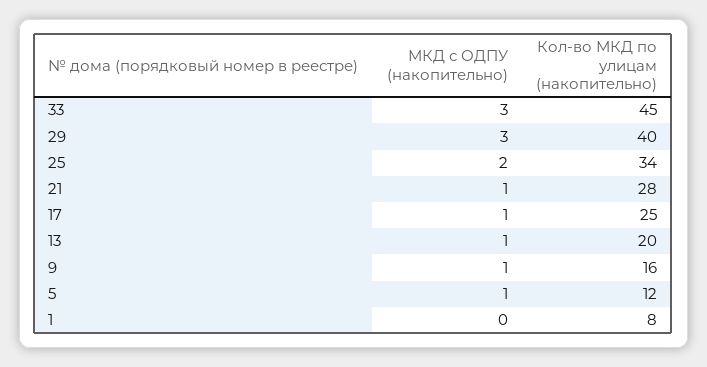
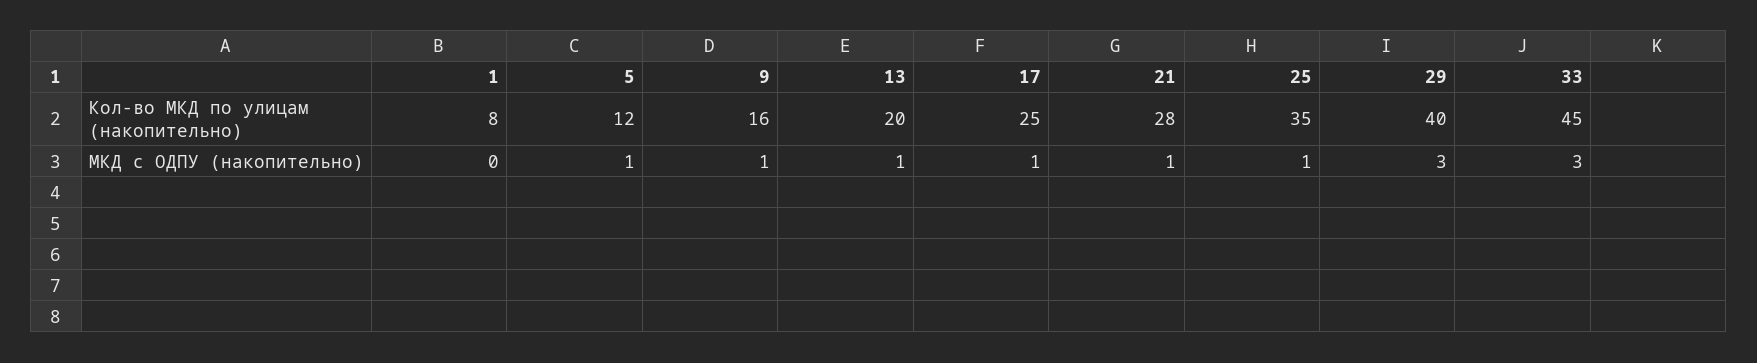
  {
    "МКД с ОДПУ (накопительно)": {
      "33": 3,
      "29": 3,
-     "25": 2,
+     "25": 1,
      "21": 1,
      "17": 1,
      "13": 1,
      "9": 1,
      "5": 1,
      "1": 0
    },
    "Кол-во МКД по улицам (накопительно)": {
      "33": 45,
      "29": 40,
-     "25": 34,
+     "25": 35,
      "21": 28,
      "17": 25,
      "13": 20,
      "9": 16,
      "5": 12,
      "1": 8
    }
  }

